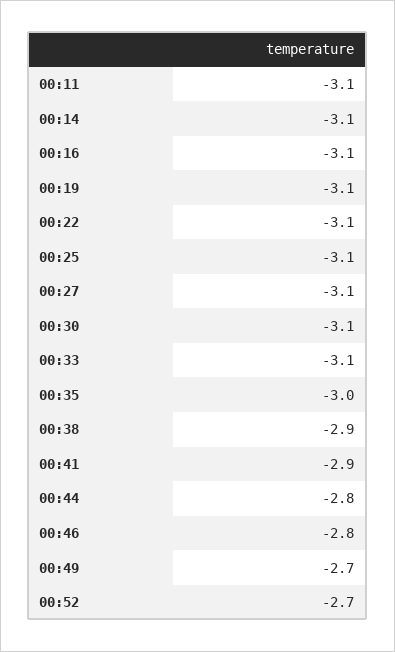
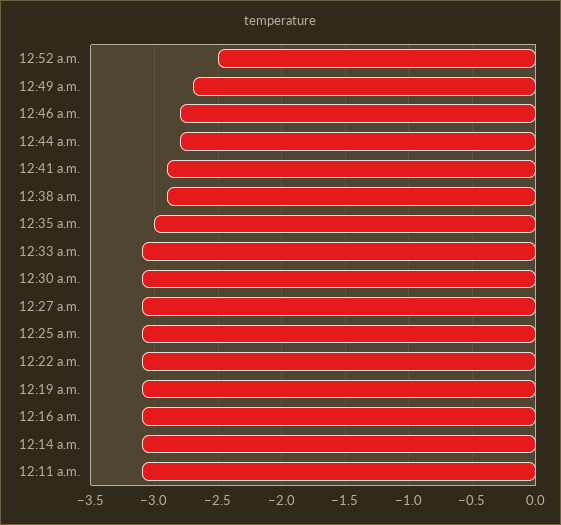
  {
    "00:11": -3.1,
    "00:14": -3.1,
    "00:16": -3.1,
    "00:19": -3.1,
    "00:22": -3.1,
    "00:25": -3.1,
    "00:27": -3.1,
    "00:30": -3.1,
    "00:33": -3.1,
    "00:35": -3,
    "00:38": -2.9,
    "00:41": -2.9,
    "00:44": -2.8,
    "00:46": -2.8,
    "00:49": -2.7,
-   "00:52": -2.7
+   "00:52": -2.5
  }

